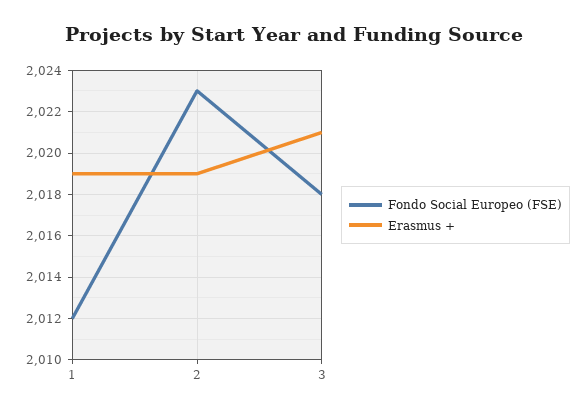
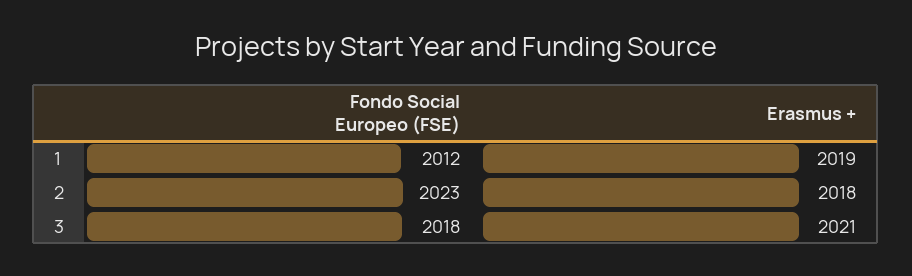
  {
    "Fondo Social Europeo (FSE)": {
      "1": 2012,
      "2": 2023,
      "3": 2018
    },
    "Erasmus +": {
      "1": 2019,
-     "2": 2019,
+     "2": 2018,
      "3": 2021
    }
  }

